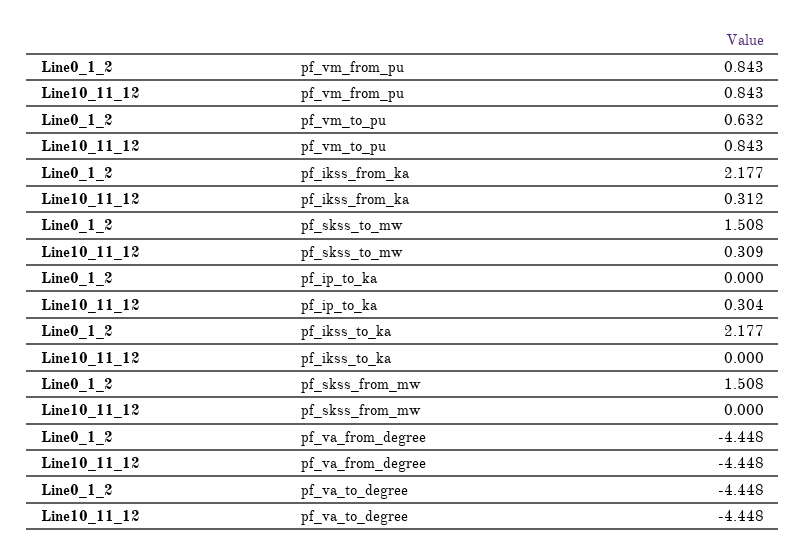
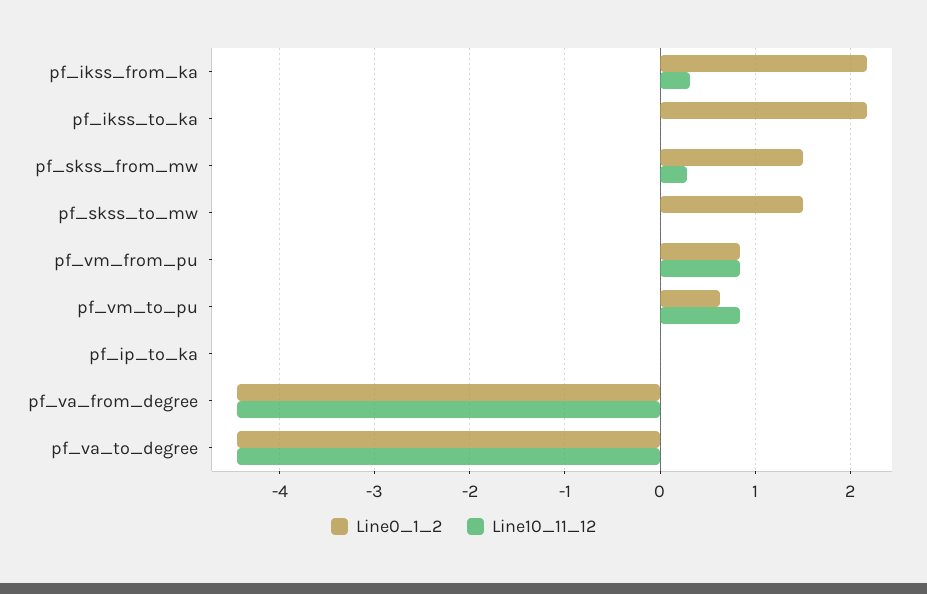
  {
    "Line0_1_2": {
      "pf_vm_from_pu": 0.843,
      "pf_vm_to_pu": 0.632,
      "pf_ikss_from_ka": 2.177,
      "pf_skss_to_mw": 1.508,
      "pf_ip_to_ka": 0,
      "pf_ikss_to_ka": 2.177,
      "pf_skss_from_mw": 1.508,
      "pf_va_from_degree": -4.448,
      "pf_va_to_degree": -4.448
    },
    "Line10_11_12": {
      "pf_vm_from_pu": 0.843,
      "pf_vm_to_pu": 0.843,
      "pf_ikss_from_ka": 0.312,
-     "pf_skss_to_mw": 0.309,
+     "pf_skss_to_mw": 0,
-     "pf_ip_to_ka": 0.304,
+     "pf_ip_to_ka": 0,
      "pf_ikss_to_ka": 0,
-     "pf_skss_from_mw": 0,
+     "pf_skss_from_mw": 0.3,
      "pf_va_from_degree": -4.448,
      "pf_va_to_degree": -4.448
    }
  }

